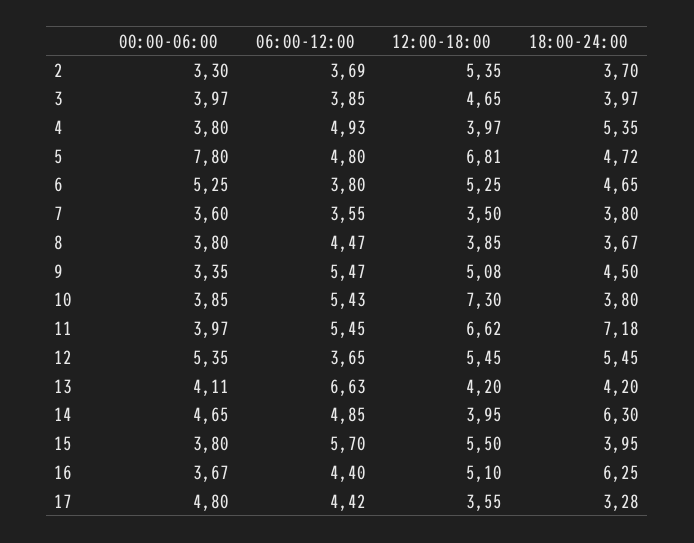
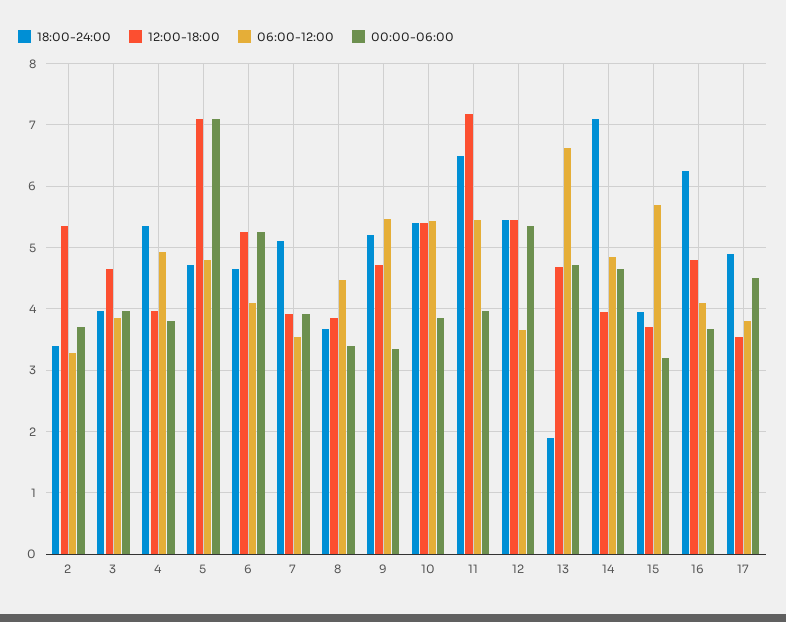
  {
    "00:00-06:00": {
-     "2": 3.3,
+     "2": 3.7,
      "3": 3.97,
      "4": 3.8,
-     "5": 7.8,
+     "5": 7.1,
      "6": 5.25,
-     "7": 3.6,
+     "7": 3.9,
-     "8": 3.8,
+     "8": 3.4,
      "9": 3.35,
      "10": 3.85,
      "11": 3.97,
      "12": 5.35,
-     "13": 4.11,
+     "13": 4.7,
      "14": 4.65,
-     "15": 3.8,
+     "15": 3.2,
      "16": 3.67,
-     "17": 4.8
+     "17": 4.5
    },
    "06:00-12:00": {
-     "2": 3.69,
+     "2": 3.3,
      "3": 3.85,
      "4": 4.93,
      "5": 4.8,
-     "6": 3.8,
+     "6": 4.1,
      "7": 3.55,
      "8": 4.47,
      "9": 5.47,
      "10": 5.43,
      "11": 5.45,
      "12": 3.65,
      "13": 6.63,
      "14": 4.85,
      "15": 5.7,
-     "16": 4.4,
+     "16": 4.1,
-     "17": 4.42
+     "17": 3.8
    },
    "12:00-18:00": {
      "2": 5.35,
      "3": 4.65,
      "4": 3.97,
-     "5": 6.81,
+     "5": 7.1,
      "6": 5.25,
-     "7": 3.5,
+     "7": 3.9,
      "8": 3.85,
-     "9": 5.08,
+     "9": 4.7,
-     "10": 7.3,
+     "10": 5.4,
-     "11": 6.62,
+     "11": 7.2,
      "12": 5.45,
-     "13": 4.2,
+     "13": 4.7,
      "14": 3.95,
-     "15": 5.5,
+     "15": 3.7,
-     "16": 5.1,
+     "16": 4.8,
      "17": 3.55
    },
    "18:00-24:00": {
-     "2": 3.7,
+     "2": 3.4,
      "3": 3.97,
      "4": 5.35,
      "5": 4.72,
      "6": 4.65,
-     "7": 3.8,
+     "7": 5.1,
      "8": 3.67,
-     "9": 4.5,
+     "9": 5.2,
-     "10": 3.8,
+     "10": 5.4,
-     "11": 7.18,
+     "11": 6.5,
      "12": 5.45,
-     "13": 4.2,
+     "13": 1.9,
-     "14": 6.3,
+     "14": 7.1,
      "15": 3.95,
      "16": 6.25,
-     "17": 3.28
+     "17": 4.9
    }
  }

